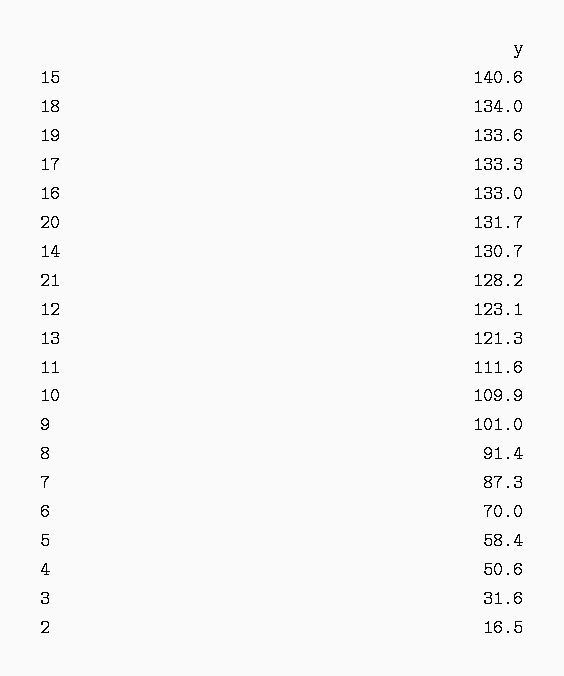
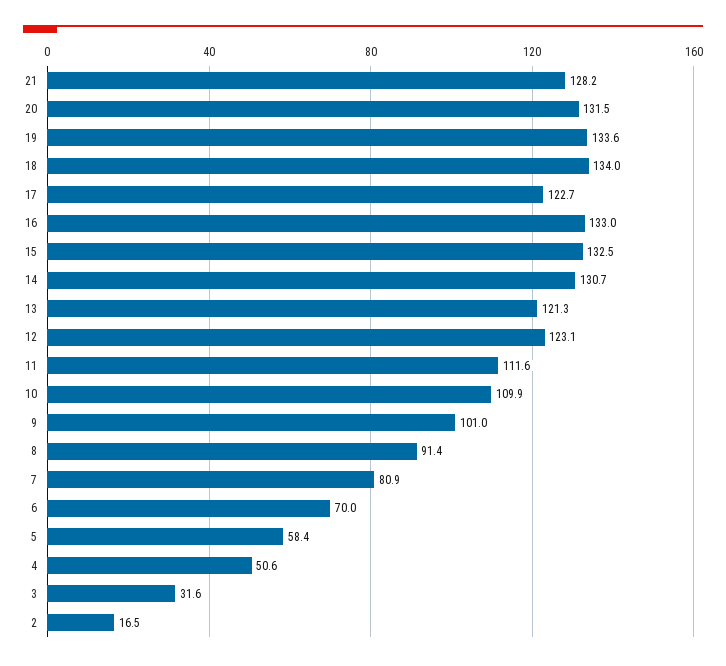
  {
-   "15": 140.6,
+   "15": 132.5,
    "18": 134,
    "19": 133.6,
-   "17": 133.3,
+   "17": 122.7,
    "16": 133,
-   "20": 131.7,
+   "20": 131.5,
    "14": 130.7,
    "21": 128.2,
    "12": 123.1,
    "13": 121.3,
    "11": 111.6,
    "10": 109.9,
    "9": 101,
    "8": 91.4,
-   "7": 87.3,
+   "7": 80.9,
    "6": 70,
    "5": 58.4,
    "4": 50.6,
    "3": 31.6,
    "2": 16.5
  }

